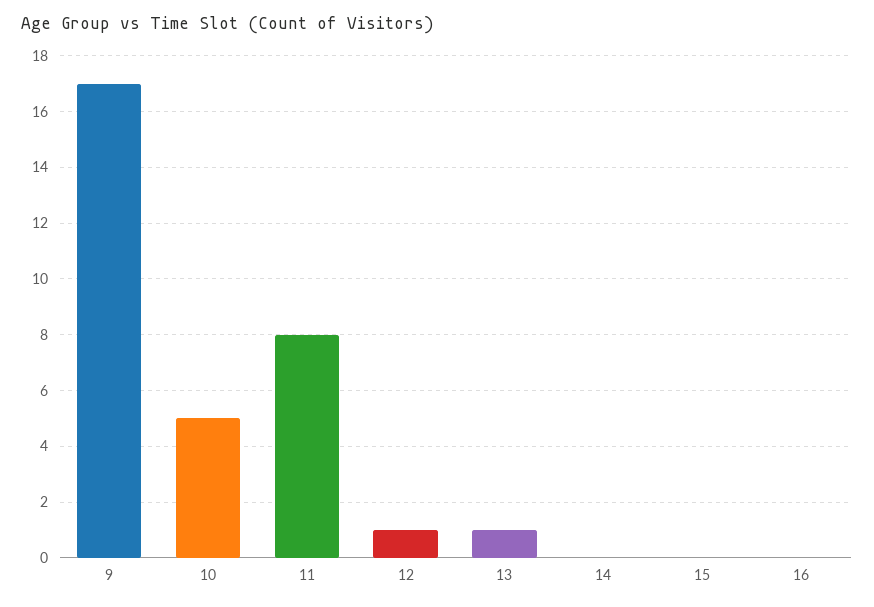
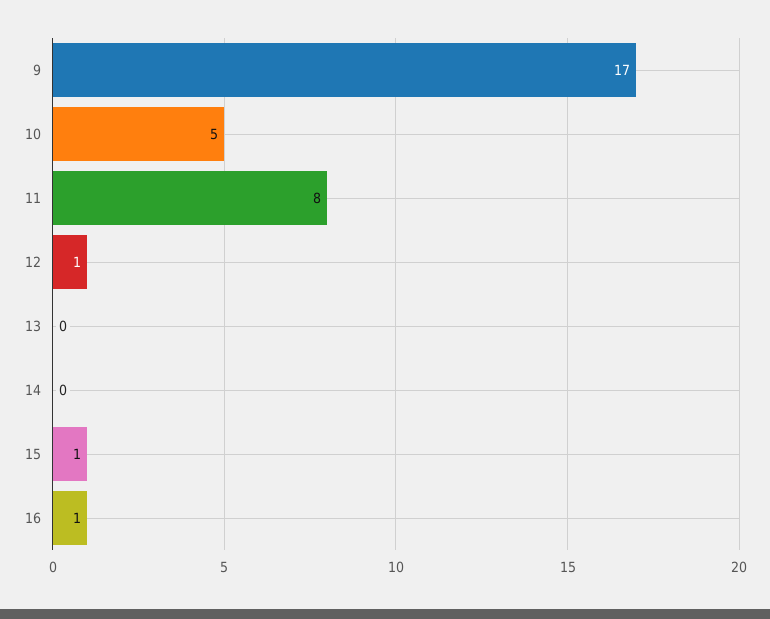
  {
    "9": 17,
    "10": 5,
    "11": 8,
    "12": 1,
-   "13": 1,
+   "13": 0,
    "14": 0,
-   "15": 0,
+   "15": 1,
-   "16": 0
+   "16": 1
  }

